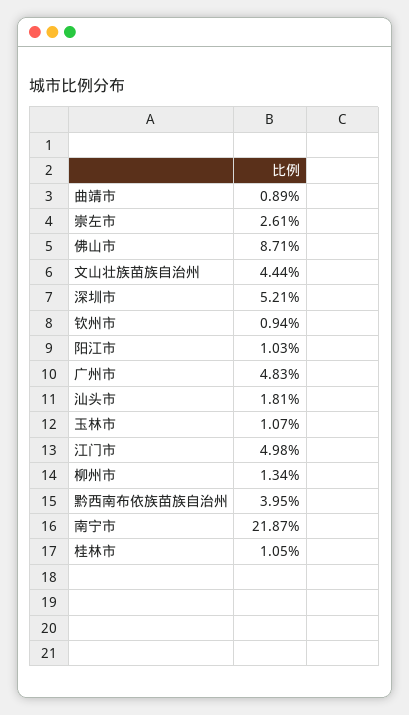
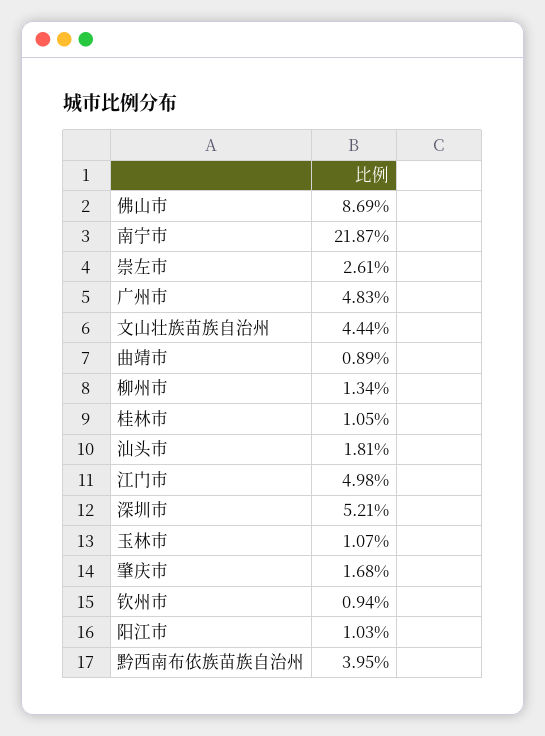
  {
    "曲靖市": 0.89,
    "崇左市": 2.61,
-   "佛山市": 8.71,
+   "佛山市": 8.69,
    "文山壮族苗族自治州": 4.44,
    "深圳市": 5.21,
    "钦州市": 0.94,
    "阳江市": 1.03,
    "广州市": 4.83,
    "汕头市": 1.81,
    "玉林市": 1.07,
    "江门市": 4.98,
    "柳州市": 1.34,
    "黔西南布依族苗族自治州": 3.95,
    "南宁市": 21.87,
-   "桂林市": 1.05
+   "桂林市": 1.05,
+   "肇庆市": 1.68
  }

